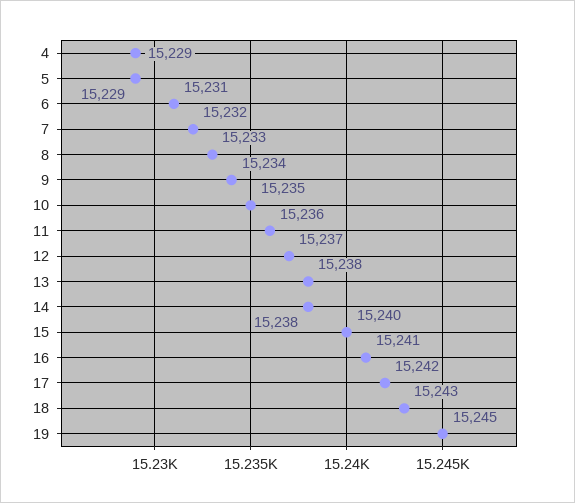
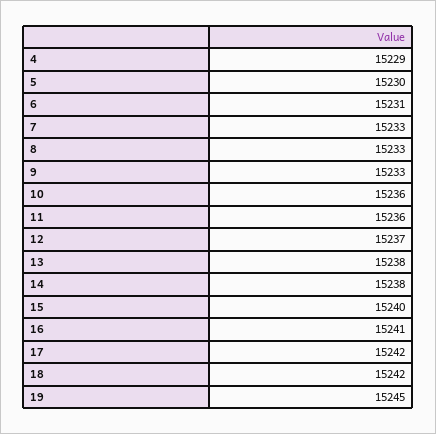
  {
    "4": 15229,
-   "5": 15229,
+   "5": 15230,
    "6": 15231,
-   "7": 15232,
+   "7": 15233,
    "8": 15233,
-   "9": 15234,
+   "9": 15233,
-   "10": 15235,
+   "10": 15236,
    "11": 15236,
    "12": 15237,
    "13": 15238,
    "14": 15238,
    "15": 15240,
    "16": 15241,
    "17": 15242,
-   "18": 15243,
+   "18": 15242,
    "19": 15245
  }

